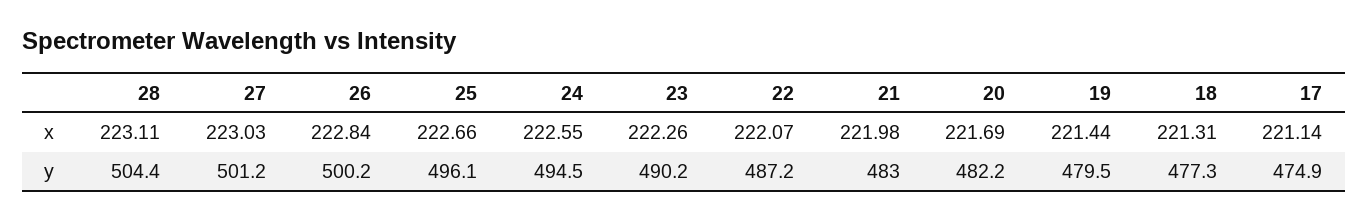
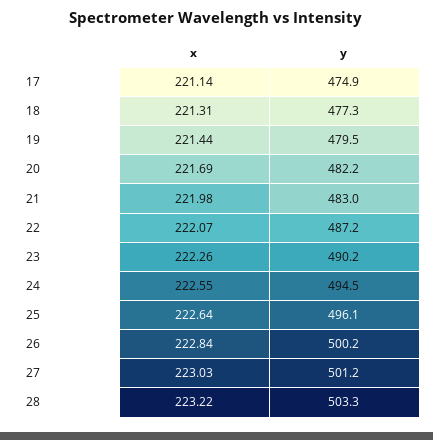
  {
    "28": {
-     "x": 223.11,
+     "x": 223.22,
-     "y": 504.4
+     "y": 503.3
    },
    "27": {
      "x": 223.03,
      "y": 501.2
    },
    "26": {
      "x": 222.84,
      "y": 500.2
    },
    "25": {
-     "x": 222.66,
+     "x": 222.64,
      "y": 496.1
    },
    "24": {
      "x": 222.55,
      "y": 494.5
    },
    "23": {
      "x": 222.26,
      "y": 490.2
    },
    "22": {
      "x": 222.07,
      "y": 487.2
    },
    "21": {
      "x": 221.98,
      "y": 483
    },
    "20": {
      "x": 221.69,
      "y": 482.2
    },
    "19": {
      "x": 221.44,
      "y": 479.5
    },
    "18": {
      "x": 221.31,
      "y": 477.3
    },
    "17": {
      "x": 221.14,
      "y": 474.9
    }
  }

